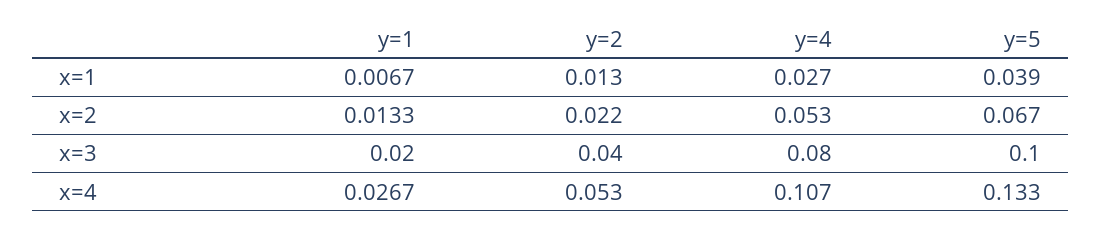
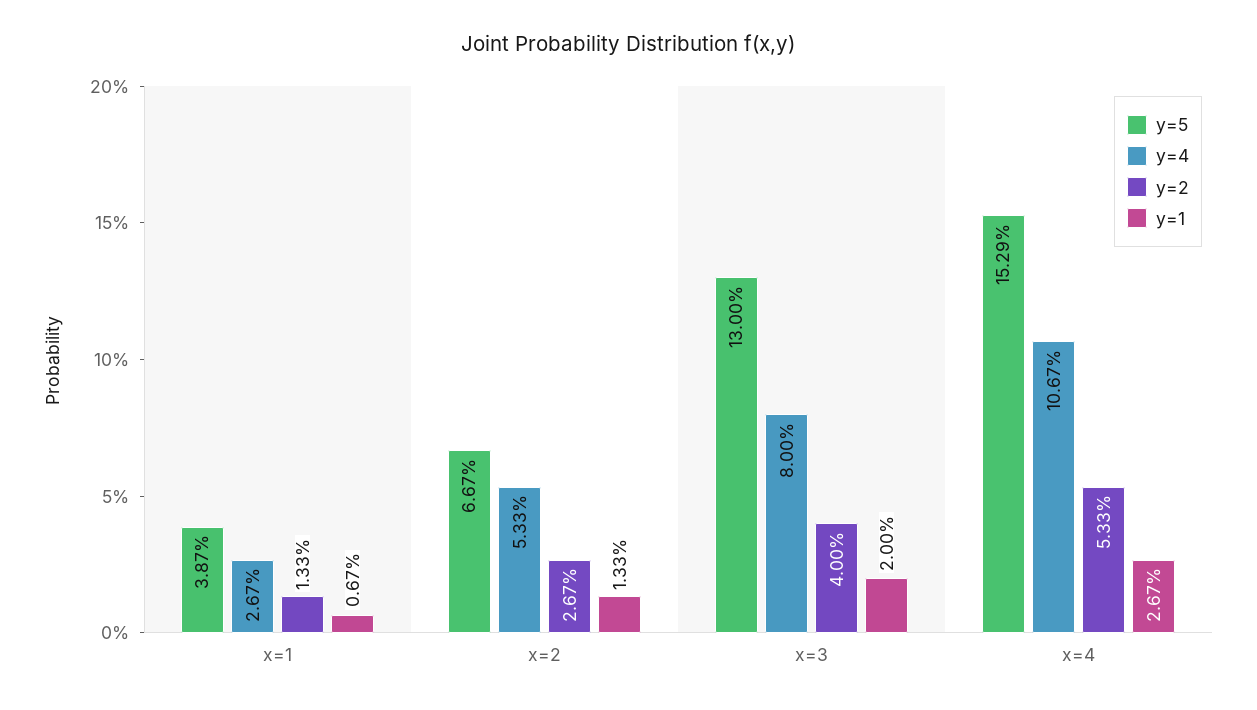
  {
    "y=1": {
      "x=1": 0.0067,
      "x=2": 0.0133,
      "x=3": 0.02,
      "x=4": 0.0267
    },
    "y=2": {
      "x=1": 0.0133,
-     "x=2": 0.022,
+     "x=2": 0.0267,
      "x=3": 0.04,
      "x=4": 0.0533
    },
    "y=4": {
      "x=1": 0.0267,
      "x=2": 0.0533,
      "x=3": 0.08,
      "x=4": 0.1067
    },
    "y=5": {
      "x=1": 0.0387,
      "x=2": 0.0667,
-     "x=3": 0.1,
+     "x=3": 0.13,
-     "x=4": 0.133
+     "x=4": 0.1529
    }
  }

